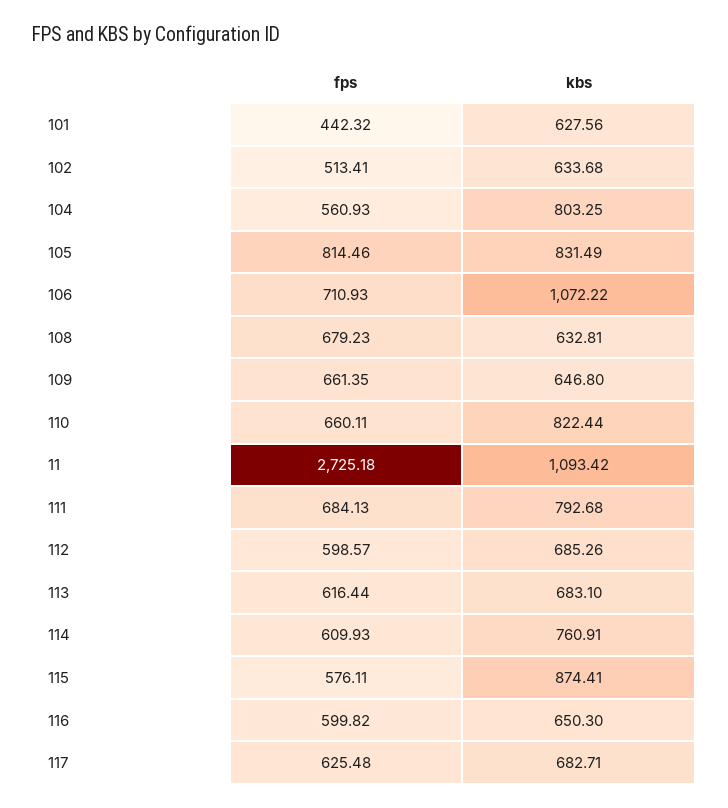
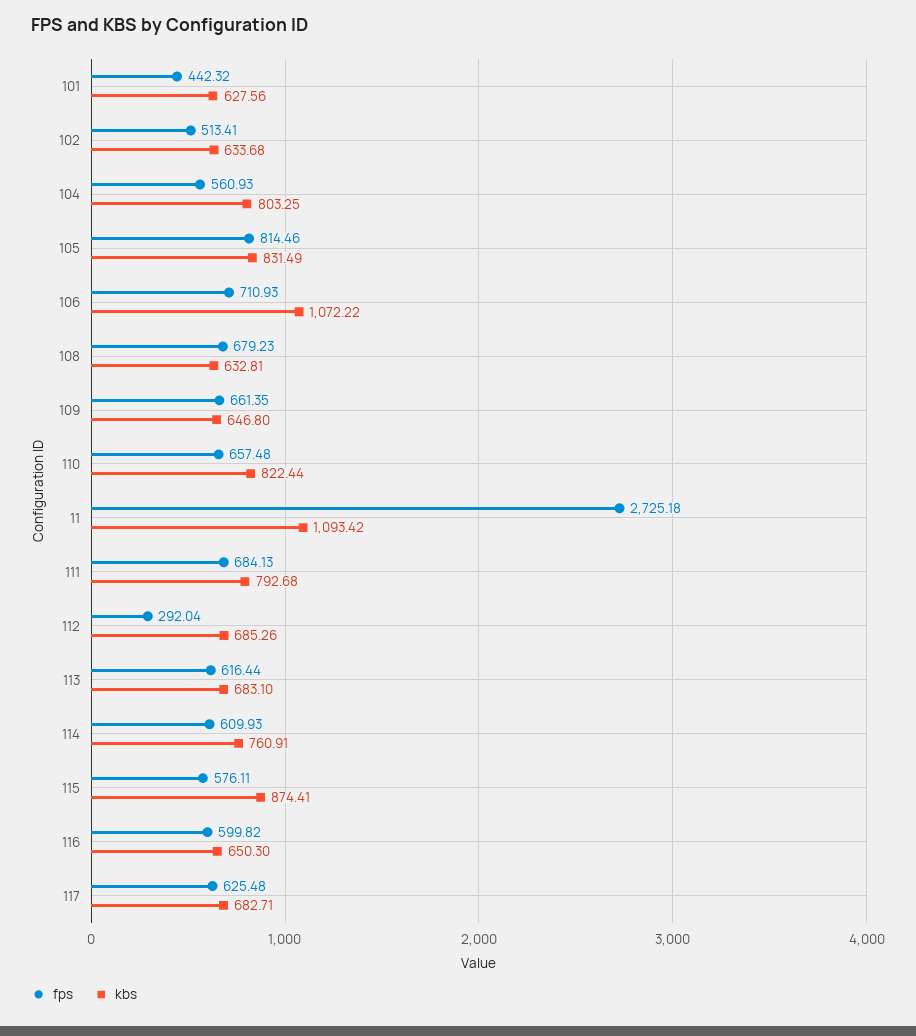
  {
    "fps": {
      "101": 442.32,
      "102": 513.41,
      "104": 560.93,
      "105": 814.46,
      "106": 710.93,
      "108": 679.23,
      "109": 661.35,
-     "110": 660.11,
+     "110": 657.48,
      "11": 2725.18,
      "111": 684.13,
-     "112": 598.57,
+     "112": 292.04,
      "113": 616.44,
      "114": 609.93,
      "115": 576.11,
      "116": 599.82,
      "117": 625.48
    },
    "kbs": {
      "101": 627.56,
      "102": 633.68,
      "104": 803.25,
      "105": 831.49,
      "106": 1072.22,
      "108": 632.81,
      "109": 646.8,
      "110": 822.44,
      "11": 1093.42,
      "111": 792.68,
      "112": 685.26,
      "113": 683.1,
      "114": 760.91,
      "115": 874.41,
      "116": 650.3,
      "117": 682.71
    }
  }

